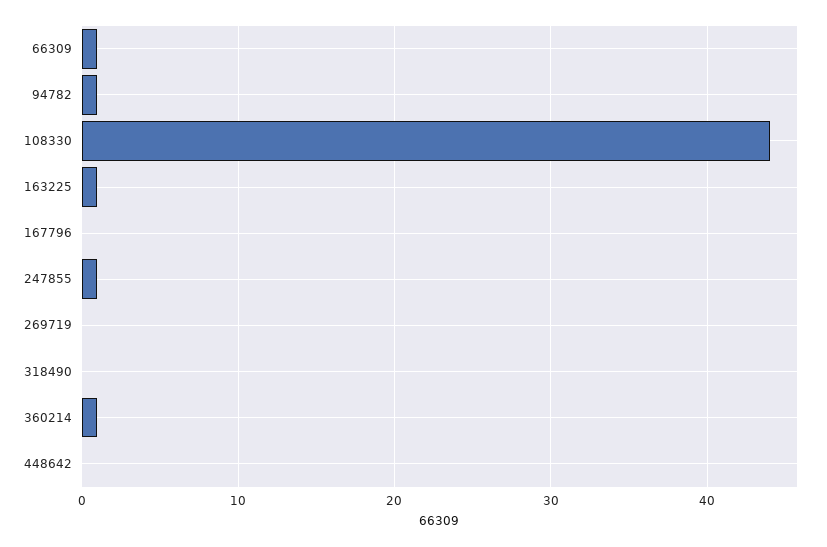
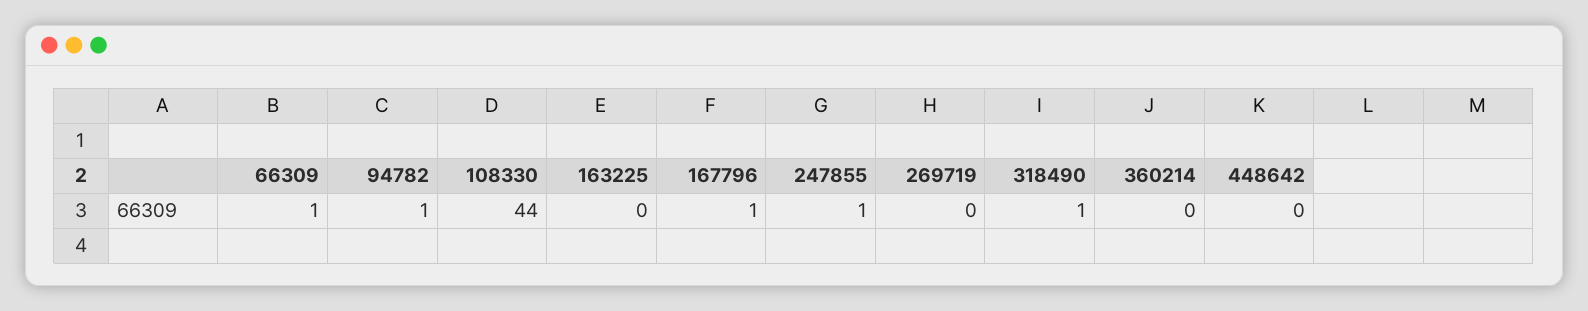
  {
    "66309": 1,
    "94782": 1,
    "108330": 44,
-   "163225": 1,
+   "163225": 0,
-   "167796": 0,
+   "167796": 1,
    "247855": 1,
    "269719": 0,
-   "318490": 0,
+   "318490": 1,
-   "360214": 1,
+   "360214": 0,
    "448642": 0
  }

